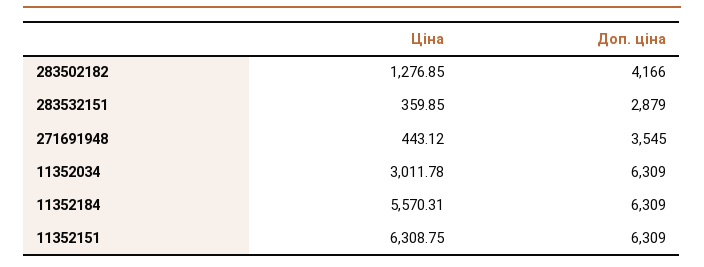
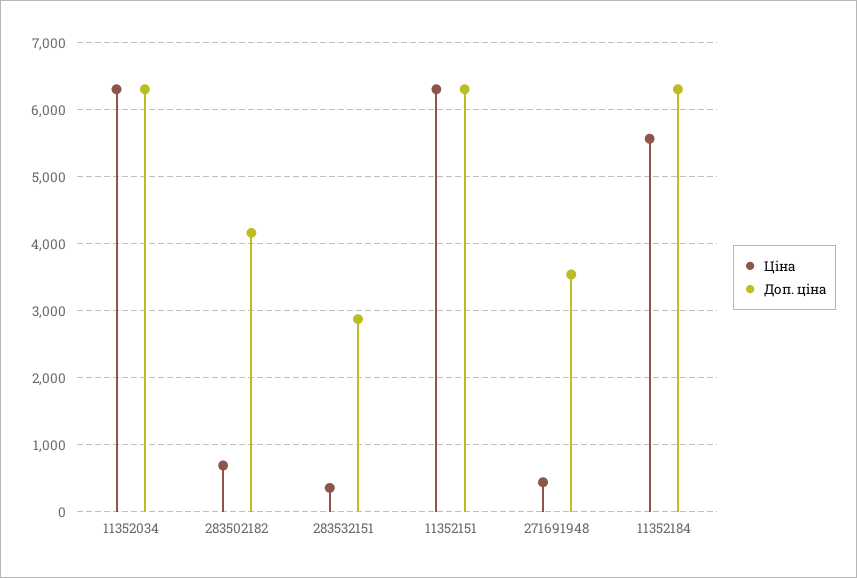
  {
    "Ціна": {
-     "283502182": 1276.85,
+     "283502182": 700,
      "283532151": 359.85,
      "271691948": 443.12,
-     "11352034": 3011.78,
+     "11352034": 6300,
      "11352184": 5570.31,
      "11352151": 6308.75
    },
    "Доп. ціна": {
      "283502182": 4166,
      "283532151": 2879,
      "271691948": 3545,
      "11352034": 6309,
      "11352184": 6309,
      "11352151": 6309
    }
  }

